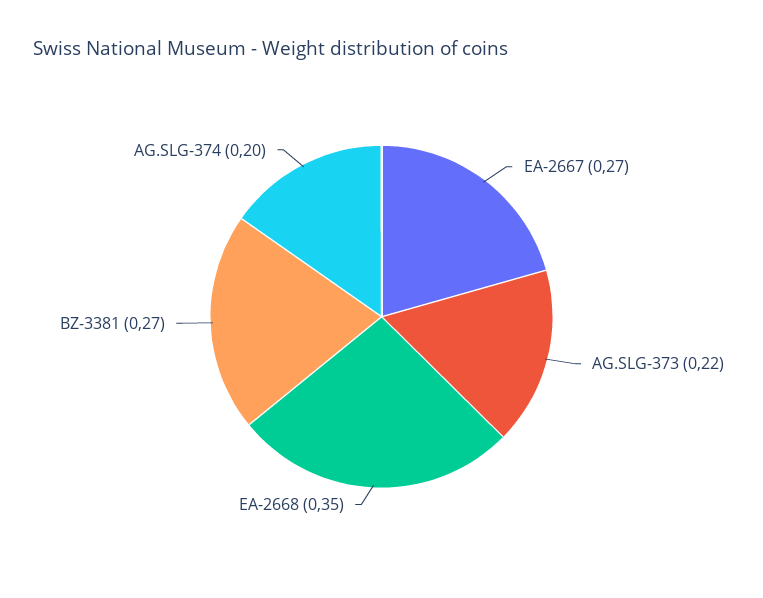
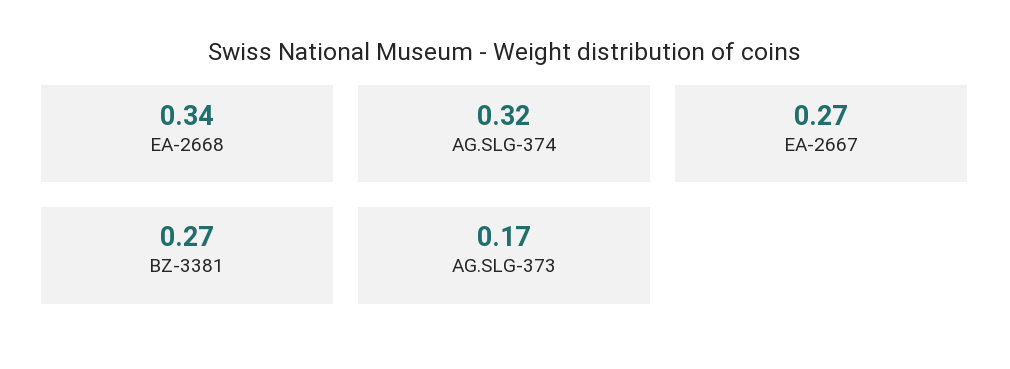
  {
    "EA-2667": 0.27,
-   "AG.SLG-373": 0.22,
+   "AG.SLG-373": 0.17,
-   "EA-2668": 0.35,
+   "EA-2668": 0.34,
    "BZ-3381": 0.27,
-   "AG.SLG-374": 0.2
+   "AG.SLG-374": 0.32
  }

